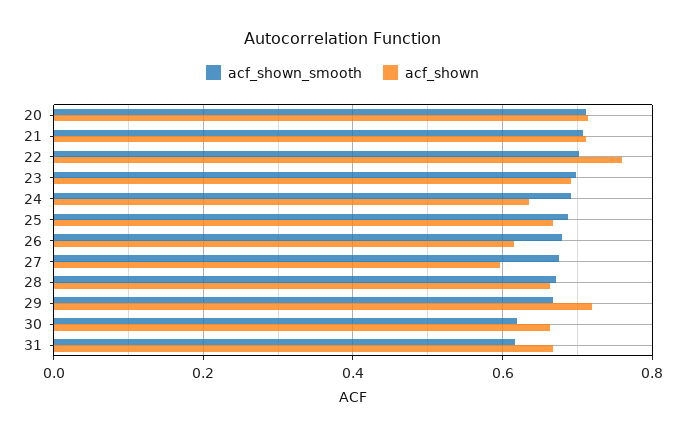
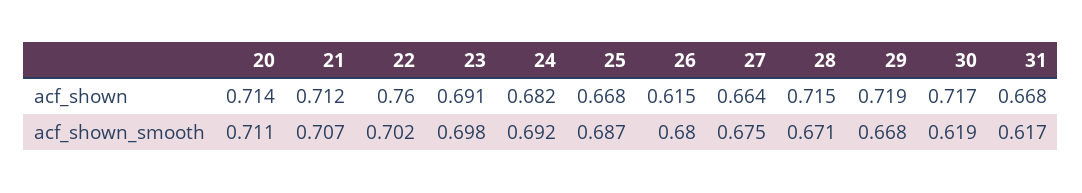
  {
    "acf_shown_smooth": {
      "20": 0.711,
      "21": 0.707,
      "22": 0.702,
      "23": 0.698,
      "24": 0.692,
      "25": 0.687,
      "26": 0.68,
      "27": 0.675,
      "28": 0.671,
      "29": 0.668,
      "30": 0.619,
      "31": 0.617
    },
    "acf_shown": {
      "20": 0.714,
      "21": 0.712,
      "22": 0.76,
      "23": 0.691,
-     "24": 0.64,
+     "24": 0.682,
      "25": 0.668,
      "26": 0.615,
-     "27": 0.6,
+     "27": 0.664,
-     "28": 0.66,
+     "28": 0.715,
      "29": 0.719,
-     "30": 0.66,
+     "30": 0.717,
      "31": 0.668
    }
  }

